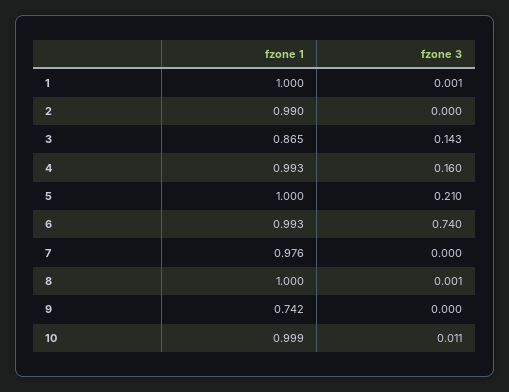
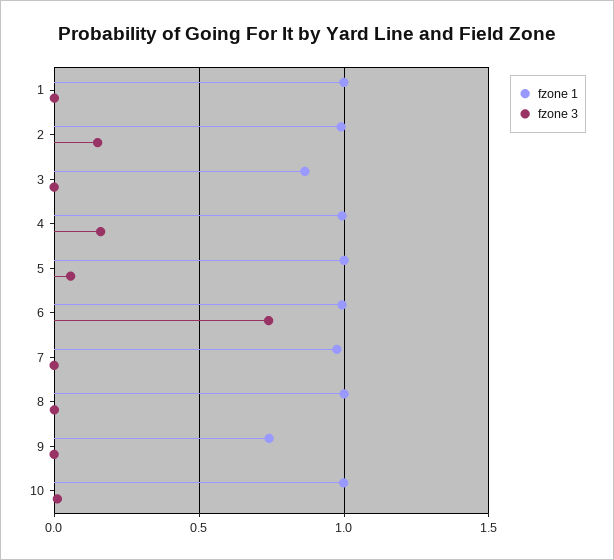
  {
    "fzone 1": {
      "1": 1,
      "2": 0.99,
      "3": 0.865,
      "4": 0.993,
      "5": 1,
      "6": 0.993,
      "7": 0.976,
      "8": 1,
      "9": 0.742,
      "10": 0.999
    },
    "fzone 3": {
      "1": 0.001,
-     "2": 0,
+     "2": 0.15,
-     "3": 0.143,
+     "3": 0,
      "4": 0.16,
-     "5": 0.21,
+     "5": 0.05,
      "6": 0.74,
      "7": 0,
      "8": 0.001,
      "9": 0,
      "10": 0.011
    }
  }

